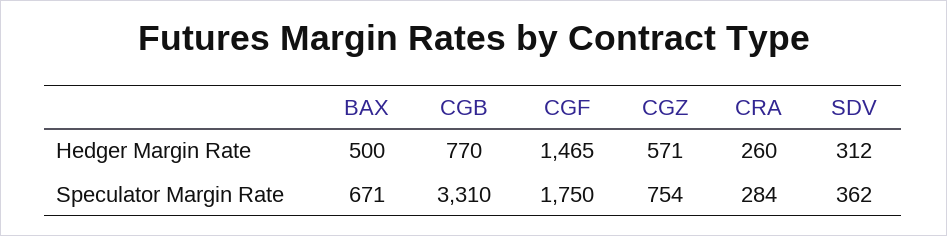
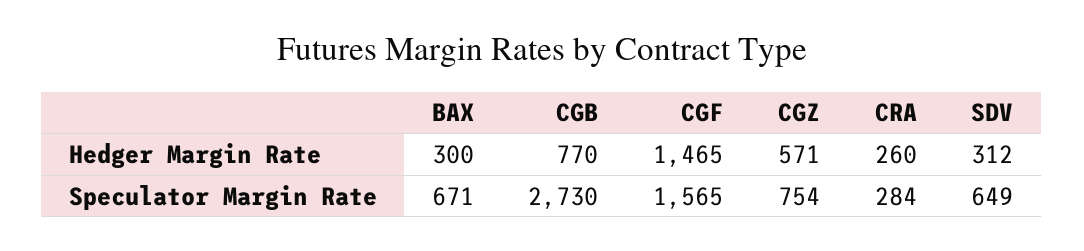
  {
    "BAX": {
-     "Hedger Margin Rate": 500,
+     "Hedger Margin Rate": 300,
      "Speculator Margin Rate": 671
    },
    "CGB": {
      "Hedger Margin Rate": 770,
-     "Speculator Margin Rate": 3310
+     "Speculator Margin Rate": 2730
    },
    "CGF": {
      "Hedger Margin Rate": 1465,
-     "Speculator Margin Rate": 1750
+     "Speculator Margin Rate": 1565
    },
    "CGZ": {
      "Hedger Margin Rate": 571,
      "Speculator Margin Rate": 754
    },
    "CRA": {
      "Hedger Margin Rate": 260,
      "Speculator Margin Rate": 284
    },
    "SDV": {
      "Hedger Margin Rate": 312,
-     "Speculator Margin Rate": 362
+     "Speculator Margin Rate": 649
    }
  }

